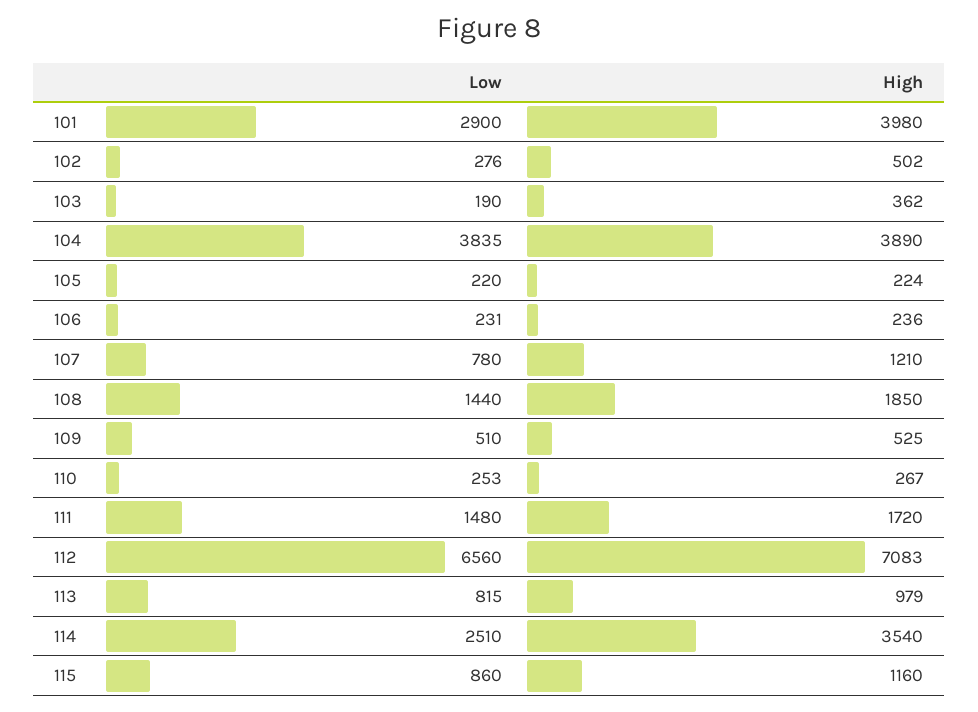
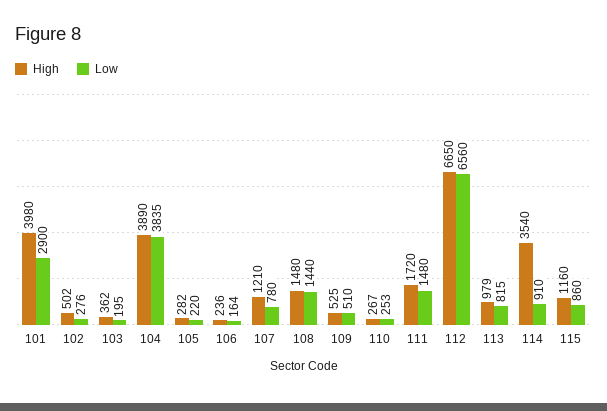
  {
    "Low": {
      "101": 2900,
      "102": 276,
-     "103": 190,
+     "103": 195,
      "104": 3835,
      "105": 220,
-     "106": 231,
+     "106": 164,
      "107": 780,
      "108": 1440,
      "109": 510,
      "110": 253,
      "111": 1480,
      "112": 6560,
      "113": 815,
-     "114": 2510,
+     "114": 910,
      "115": 860
    },
    "High": {
      "101": 3980,
      "102": 502,
      "103": 362,
      "104": 3890,
-     "105": 224,
+     "105": 282,
      "106": 236,
      "107": 1210,
-     "108": 1850,
+     "108": 1480,
      "109": 525,
      "110": 267,
      "111": 1720,
-     "112": 7083,
+     "112": 6650,
      "113": 979,
      "114": 3540,
      "115": 1160
    }
  }

